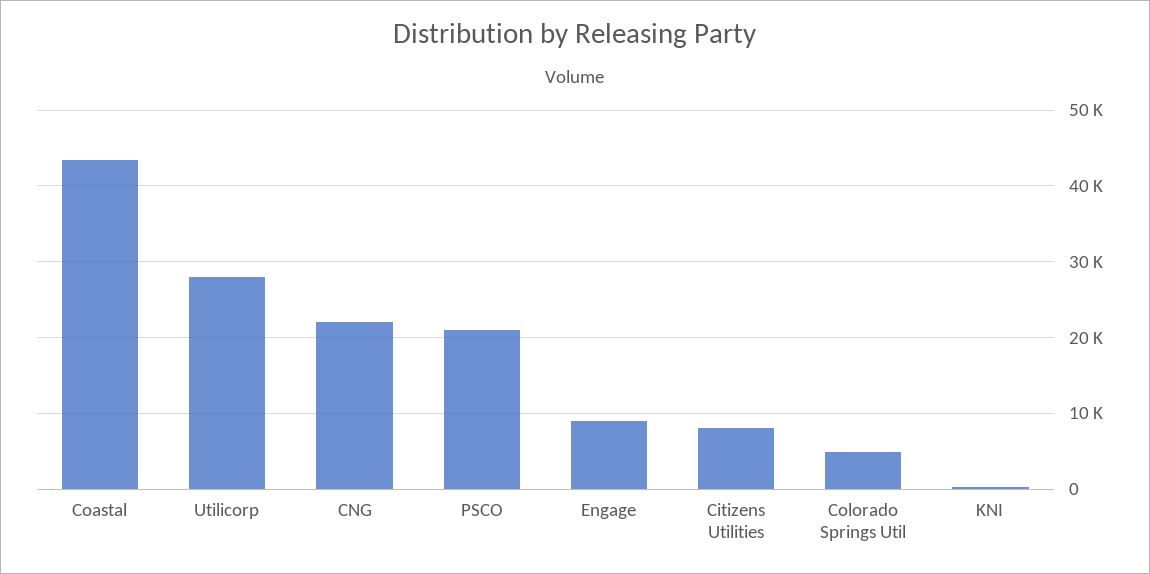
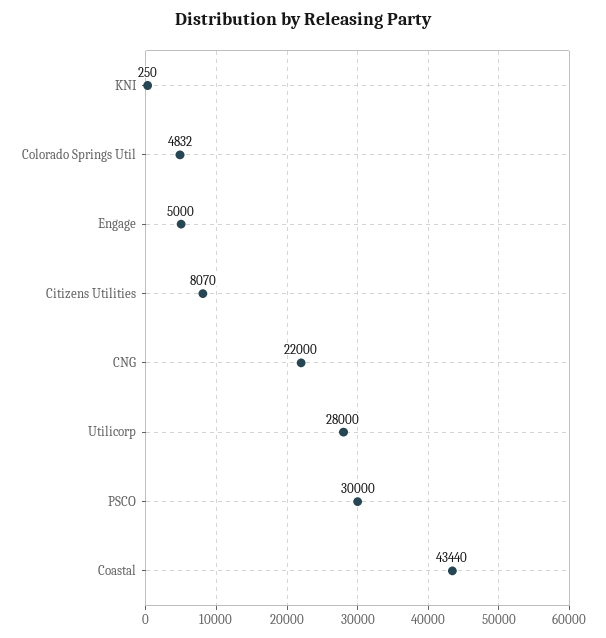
  {
    "Coastal": 43440,
    "Utilicorp": 28000,
    "CNG": 22000,
-   "PSCO": 21000,
+   "PSCO": 30000,
-   "Engage": 9000,
+   "Engage": 5000,
    "Citizens Utilities": 8070,
    "Colorado Springs Util": 4832,
    "KNI": 250
  }

